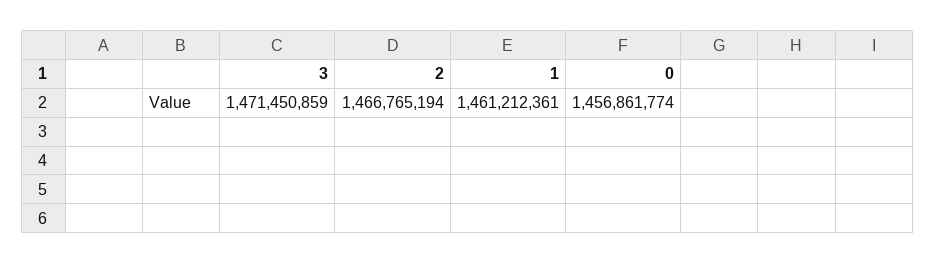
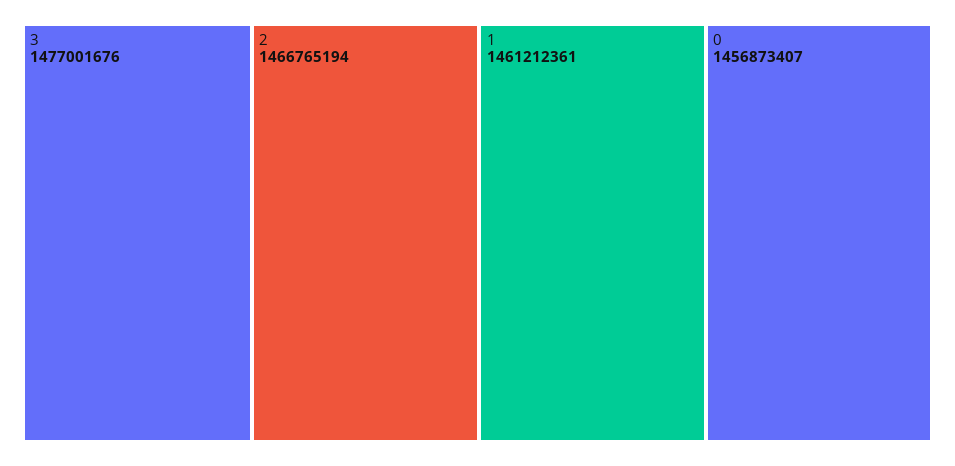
  {
-   "3": 1471450859,
+   "3": 1477001676,
    "2": 1466765194,
    "1": 1461212361,
-   "0": 1456861774
+   "0": 1456873407
  }

